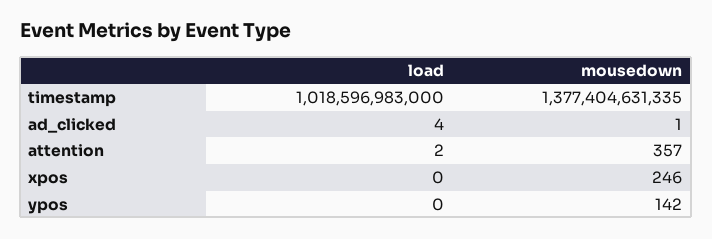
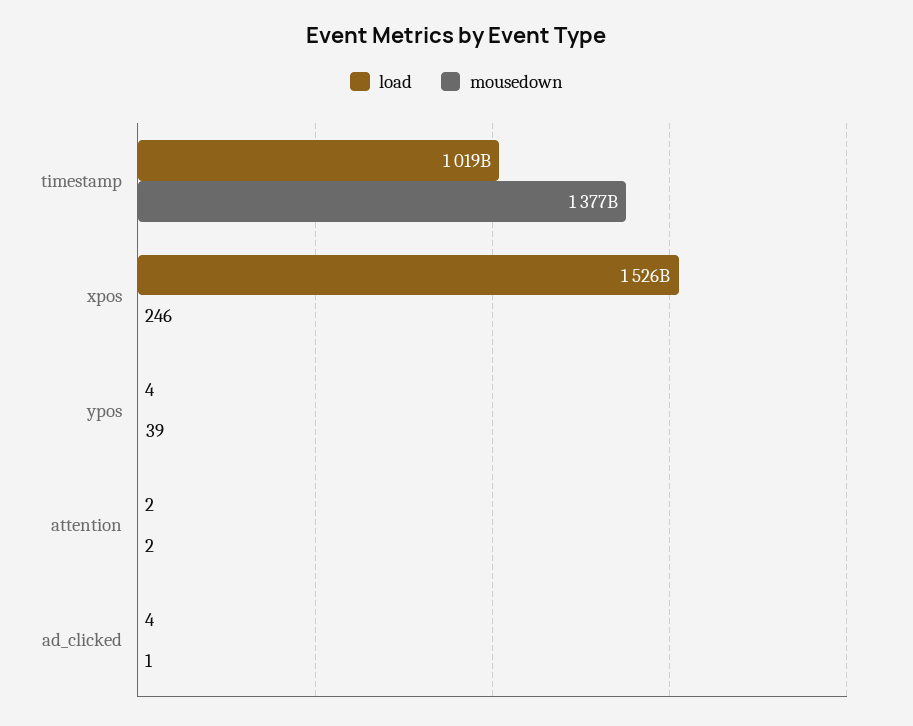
  {
    "load": {
      "timestamp": 1018596983000,
      "ad_clicked": 4,
      "attention": 2,
-     "xpos": 0,
+     "xpos": 1526000000000,
-     "ypos": 0
+     "ypos": 4
    },
    "mousedown": {
      "timestamp": 1377404631335,
      "ad_clicked": 1,
-     "attention": 357,
+     "attention": 2,
      "xpos": 246,
-     "ypos": 142
+     "ypos": 39
    }
  }

